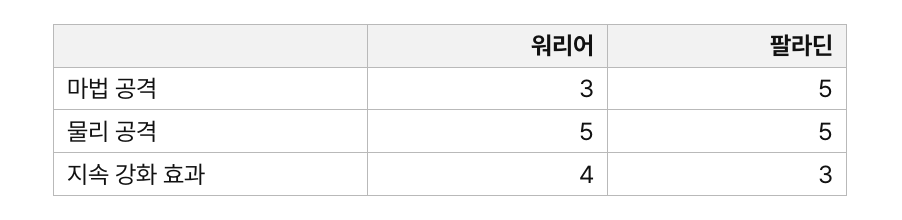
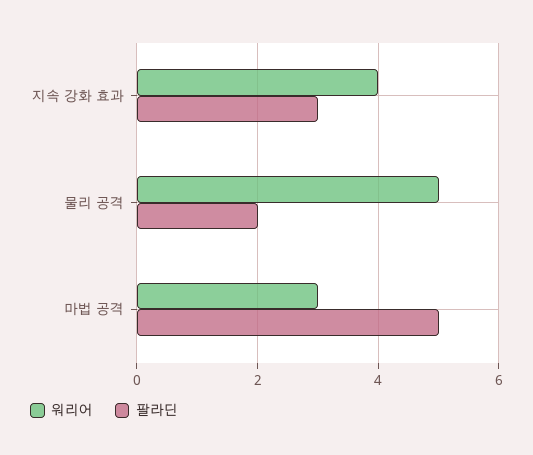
  {
    "워리어": {
      "마법 공격": 3,
      "물리 공격": 5,
      "지속 강화 효과": 4
    },
    "팔라딘": {
      "마법 공격": 5,
-     "물리 공격": 5,
+     "물리 공격": 2,
      "지속 강화 효과": 3
    }
  }

